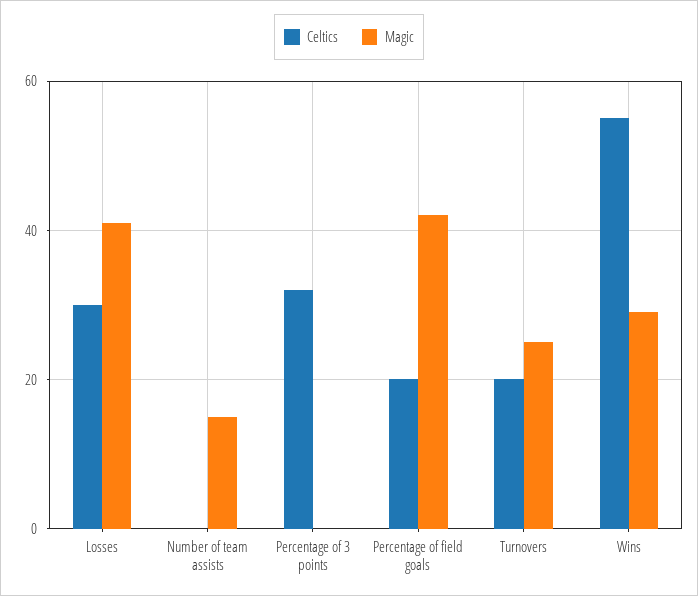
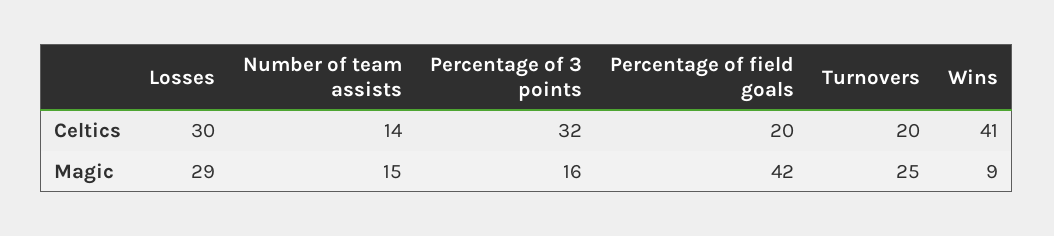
  {
    "Celtics": {
      "Losses": 30,
-     "Number of team assists": 0,
+     "Number of team assists": 14,
      "Percentage of 3 points": 32,
      "Percentage of field goals": 20,
      "Turnovers": 20,
-     "Wins": 55
+     "Wins": 41
    },
    "Magic": {
-     "Losses": 40,
+     "Losses": 29,
      "Number of team assists": 15,
-     "Percentage of 3 points": 0,
+     "Percentage of 3 points": 16,
      "Percentage of field goals": 42,
      "Turnovers": 25,
-     "Wins": 30
+     "Wins": 9
    }
  }

